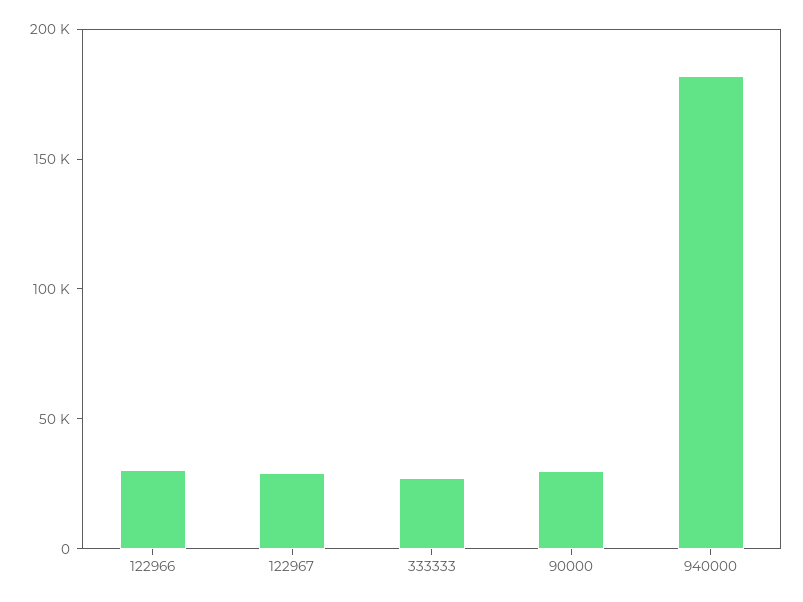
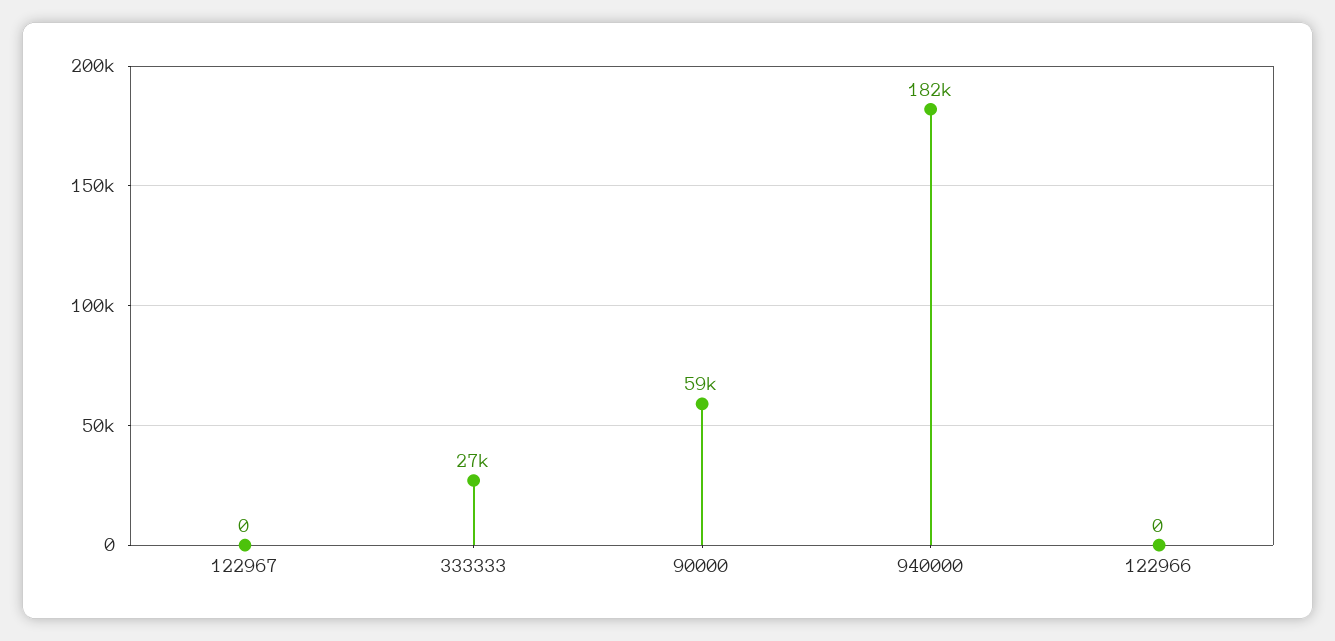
  {
-   "122966": 30000,
+   "122966": 0,
-   "122967": 30000,
+   "122967": 0,
    "333333": 27000,
-   "90000": 30000,
+   "90000": 59000,
    "940000": 182000
  }

